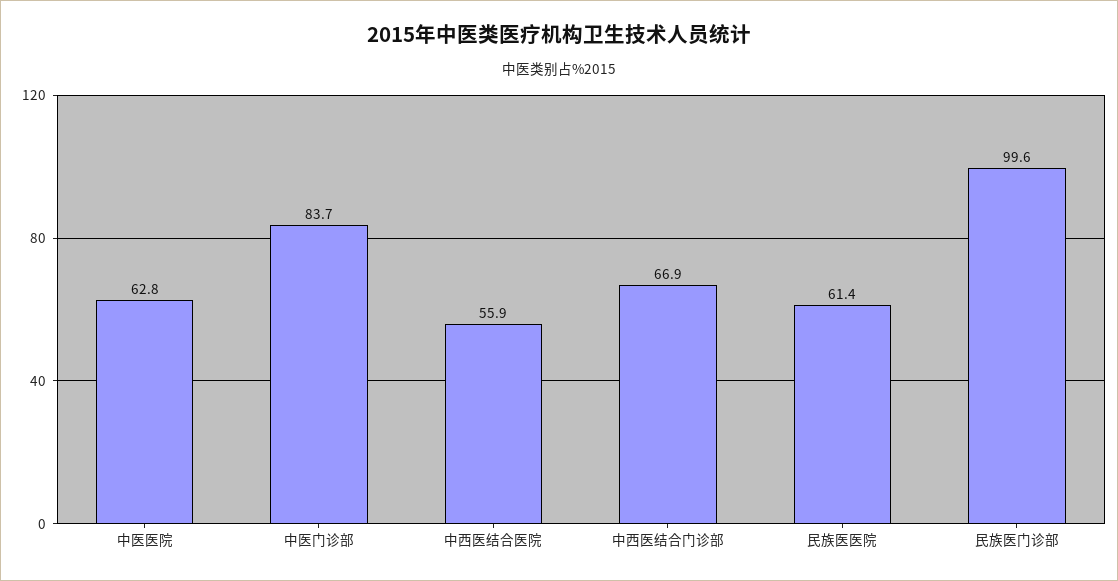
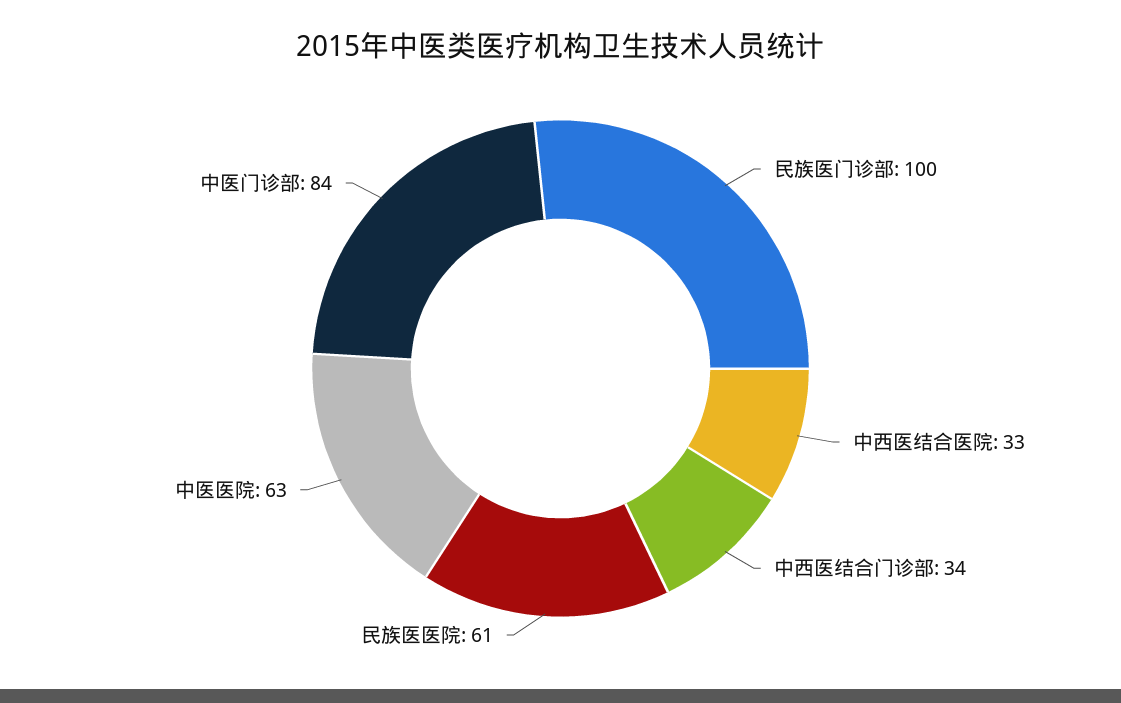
  {
    "中医医院": 62.8,
    "中医门诊部": 83.7,
-   "中西医结合医院": 55.9,
+   "中西医结合医院": 33,
-   "中西医结合门诊部": 66.9,
+   "中西医结合门诊部": 34,
    "民族医医院": 61.4,
    "民族医门诊部": 99.6
  }

